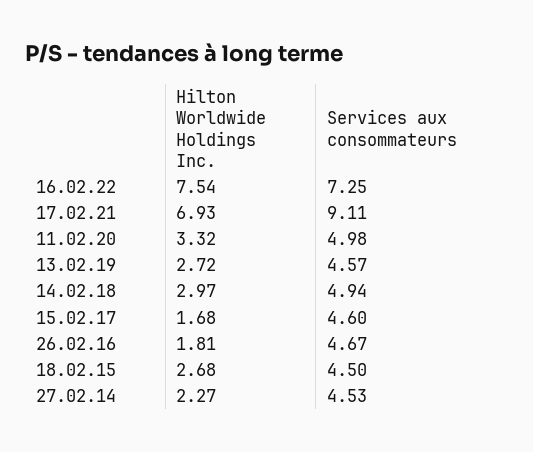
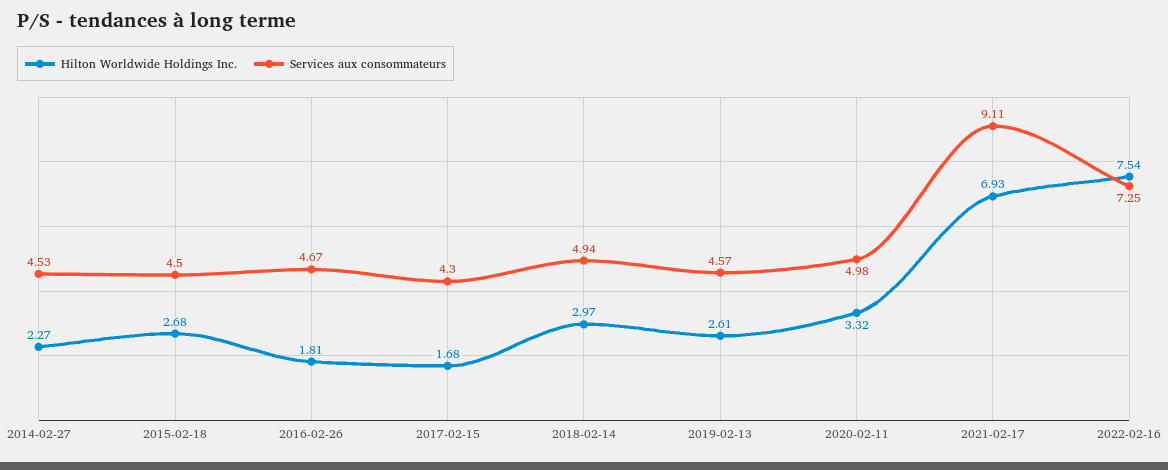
  {
    "Hilton Worldwide Holdings Inc.": {
      "16.02.22": 7.54,
      "17.02.21": 6.93,
      "11.02.20": 3.32,
-     "13.02.19": 2.72,
+     "13.02.19": 2.61,
      "14.02.18": 2.97,
      "15.02.17": 1.68,
      "26.02.16": 1.81,
      "18.02.15": 2.68,
      "27.02.14": 2.27
    },
    "Services aux consommateurs": {
      "16.02.22": 7.25,
      "17.02.21": 9.11,
      "11.02.20": 4.98,
      "13.02.19": 4.57,
      "14.02.18": 4.94,
-     "15.02.17": 4.6,
+     "15.02.17": 4.3,
      "26.02.16": 4.67,
      "18.02.15": 4.5,
      "27.02.14": 4.53
    }
  }

